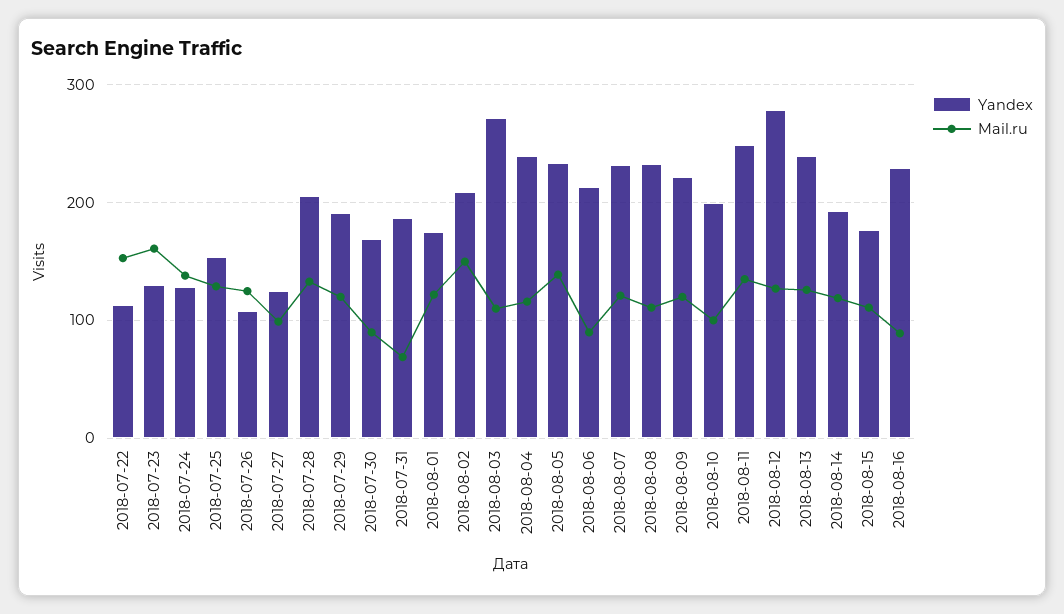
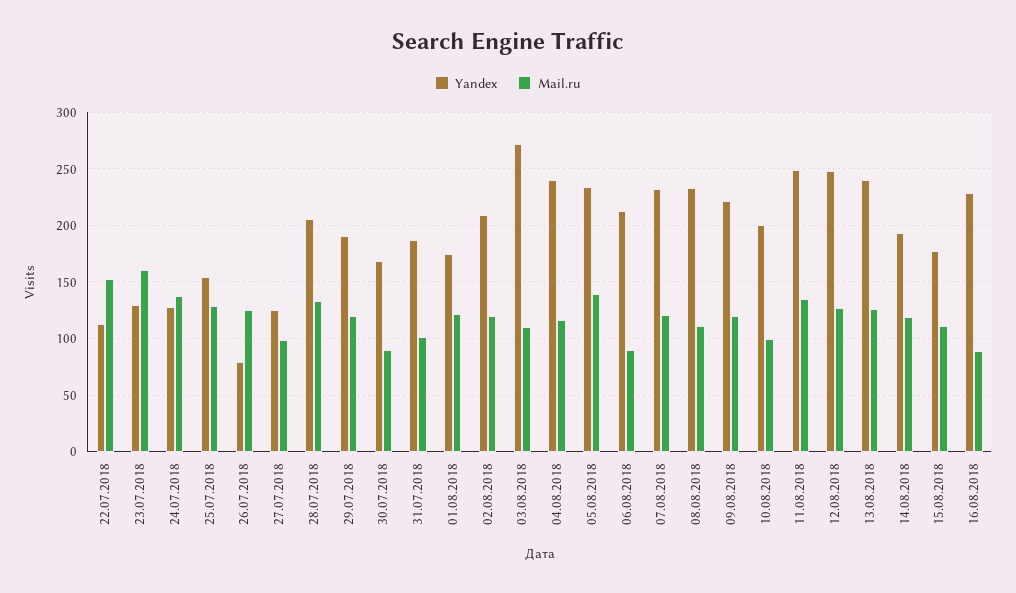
  {
    "Yandex": {
      "2018-07-22": 110,
      "2018-07-23": 130,
      "2018-07-24": 130,
      "2018-07-25": 150,
-     "2018-07-26": 110,
+     "2018-07-26": 80,
      "2018-07-27": 130,
      "2018-07-28": 210,
      "2018-07-29": 190,
      "2018-07-30": 170,
      "2018-07-31": 190,
      "2018-08-01": 180,
      "2018-08-02": 210,
      "2018-08-03": 270,
      "2018-08-04": 240,
      "2018-08-05": 230,
      "2018-08-06": 210,
      "2018-08-07": 230,
      "2018-08-08": 230,
      "2018-08-09": 220,
      "2018-08-10": 200,
      "2018-08-11": 250,
-     "2018-08-12": 280,
+     "2018-08-12": 250,
      "2018-08-13": 240,
      "2018-08-14": 190,
      "2018-08-15": 180,
      "2018-08-16": 230
    },
    "Mail.ru": {
      "2018-07-22": 150,
      "2018-07-23": 160,
      "2018-07-24": 140,
      "2018-07-25": 130,
      "2018-07-26": 130,
      "2018-07-27": 100,
      "2018-07-28": 130,
      "2018-07-29": 120,
      "2018-07-30": 90,
-     "2018-07-31": 70,
+     "2018-07-31": 100,
      "2018-08-01": 120,
-     "2018-08-02": 150,
+     "2018-08-02": 120,
      "2018-08-03": 110,
      "2018-08-04": 120,
      "2018-08-05": 140,
      "2018-08-06": 90,
      "2018-08-07": 120,
      "2018-08-08": 110,
      "2018-08-09": 120,
      "2018-08-10": 100,
      "2018-08-11": 140,
      "2018-08-12": 130,
      "2018-08-13": 130,
      "2018-08-14": 120,
      "2018-08-15": 110,
      "2018-08-16": 90
    }
  }

